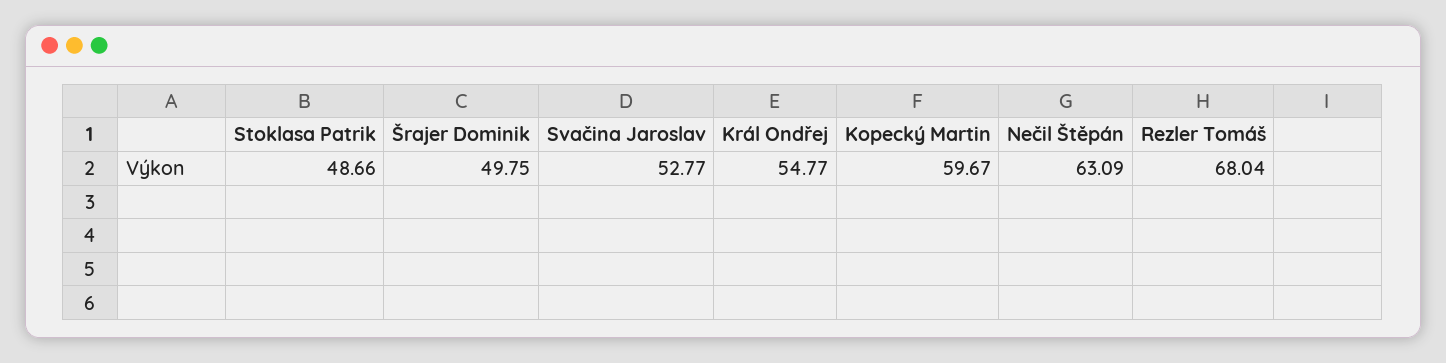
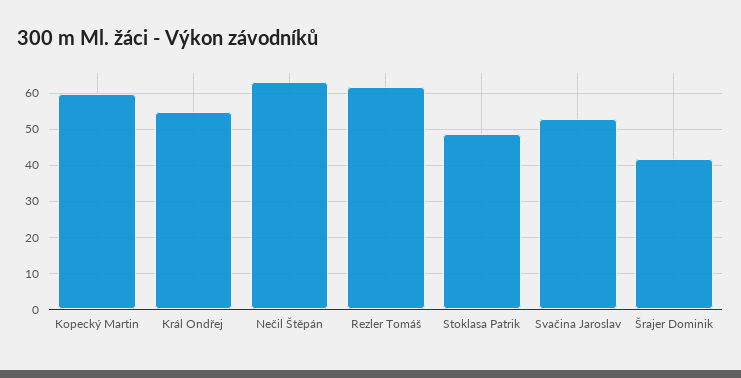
  {
    "Stoklasa Patrik": 48.66,
-   "Šrajer Dominik": 49.75,
+   "Šrajer Dominik": 42,
    "Svačina Jaroslav": 52.77,
    "Král Ondřej": 54.77,
    "Kopecký Martin": 59.67,
    "Nečil Štěpán": 63.09,
-   "Rezler Tomáš": 68.04
+   "Rezler Tomáš": 62
  }

